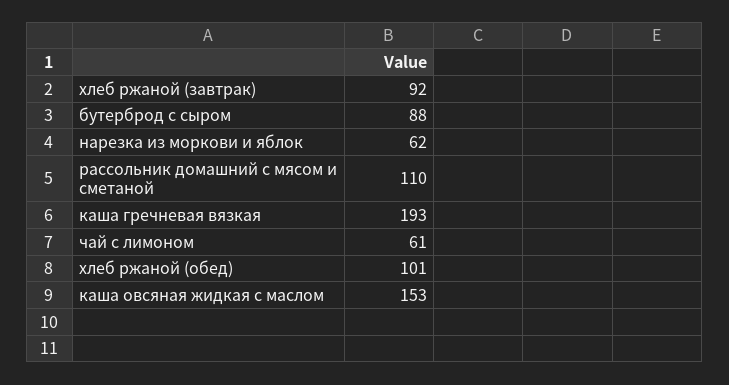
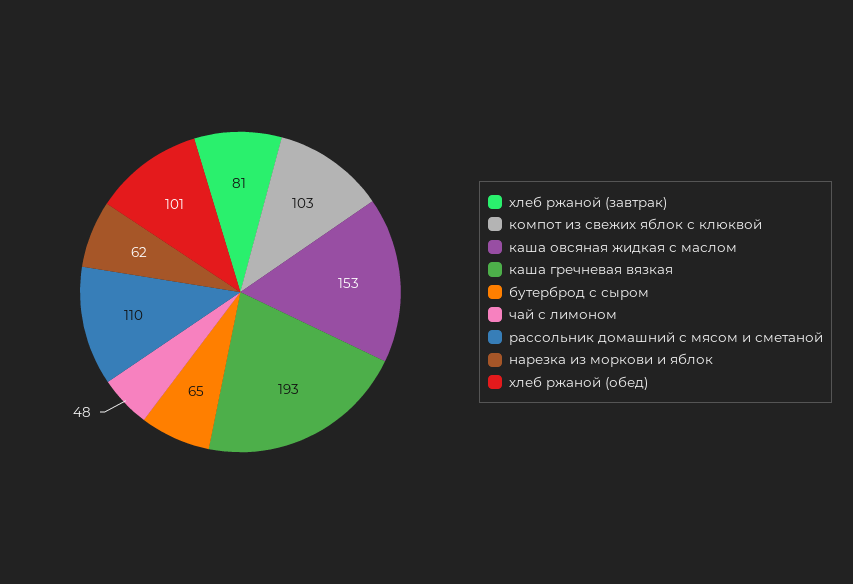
  {
-   "хлеб ржаной (завтрак)": 92,
+   "хлеб ржаной (завтрак)": 81,
-   "бутерброд с сыром": 88,
+   "бутерброд с сыром": 65,
    "нарезка из моркови и яблок": 62,
    "рассольник домашний с мясом и сметаной": 110,
    "каша гречневая вязкая": 193,
-   "чай с лимоном": 61,
+   "чай с лимоном": 48,
    "хлеб ржаной (обед)": 101,
-   "каша овсяная жидкая с маслом": 153
+   "каша овсяная жидкая с маслом": 153,
+   "компот из свежих яблок с клюквой": 103
  }

